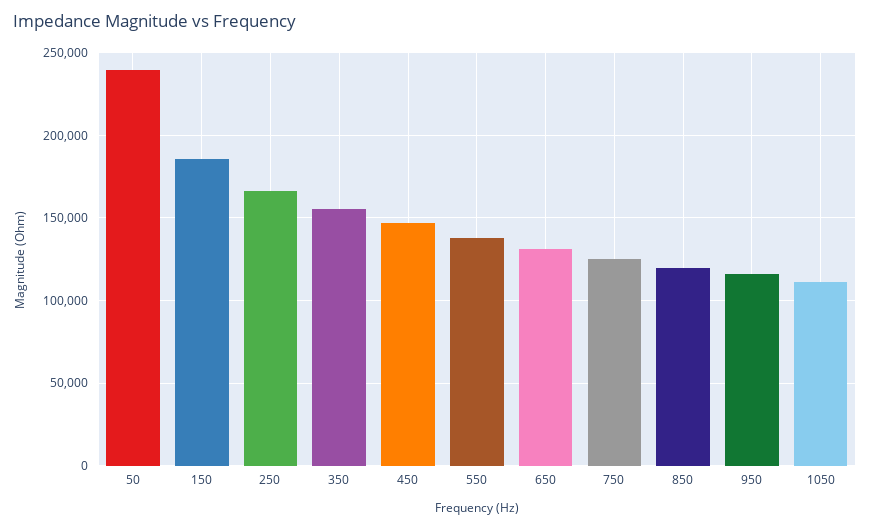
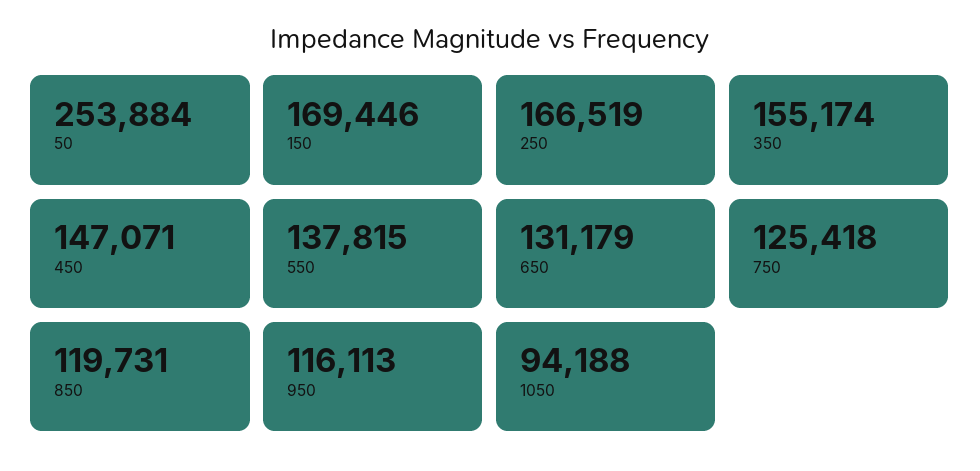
  {
-   "50": 240000,
+   "50": 253884,
-   "150": 185000,
+   "150": 169446,
    "250": 166519,
    "350": 155174,
    "450": 147071,
    "550": 137815,
    "650": 131179,
    "750": 125418,
    "850": 119731,
    "950": 116113,
-   "1050": 110000
+   "1050": 94188
  }

